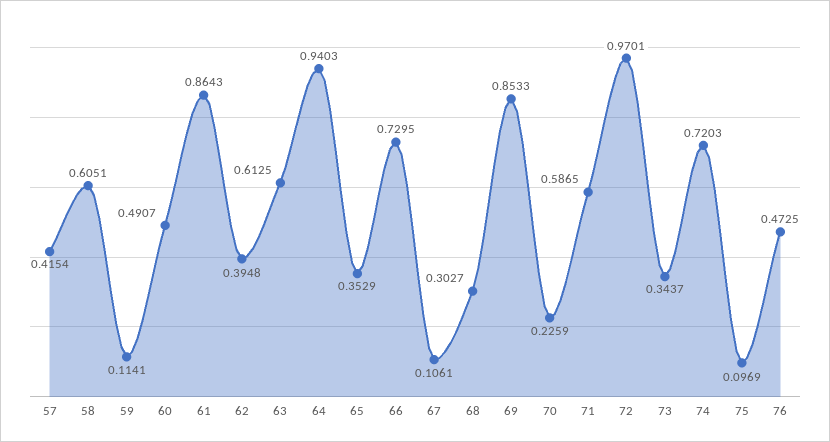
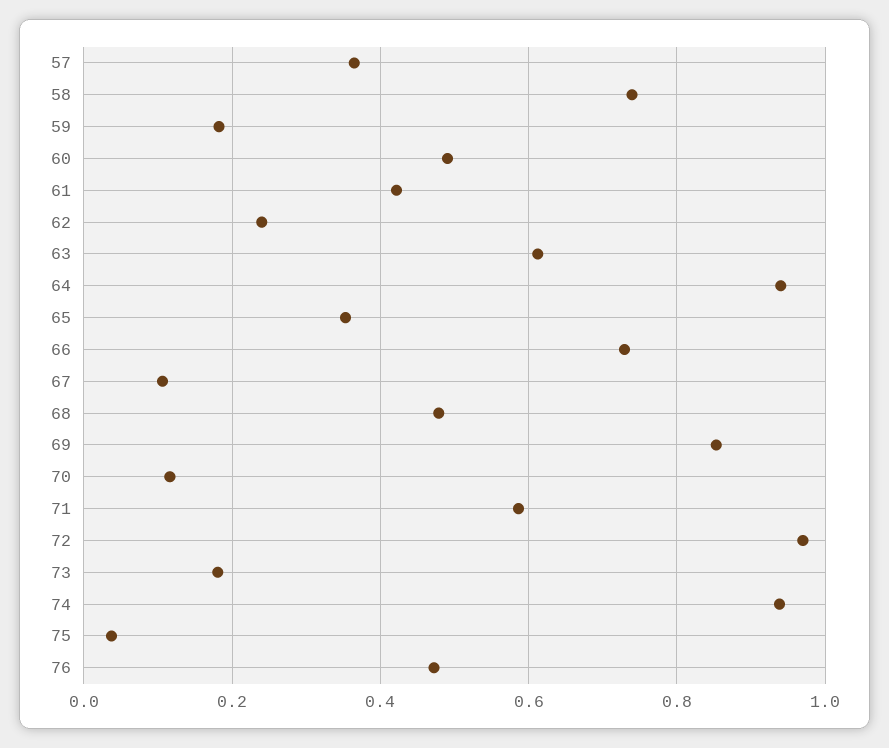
  {
-   "57": 0.4154,
+   "57": 0.36,
-   "58": 0.6051,
+   "58": 0.74,
-   "59": 0.1141,
+   "59": 0.18,
    "60": 0.4907,
-   "61": 0.8643,
+   "61": 0.42,
-   "62": 0.3948,
+   "62": 0.24,
    "63": 0.6125,
    "64": 0.9403,
    "65": 0.3529,
    "66": 0.7295,
    "67": 0.1061,
-   "68": 0.3027,
+   "68": 0.48,
    "69": 0.8533,
-   "70": 0.2259,
+   "70": 0.12,
    "71": 0.5865,
    "72": 0.9701,
-   "73": 0.3437,
+   "73": 0.18,
-   "74": 0.7203,
+   "74": 0.94,
-   "75": 0.0969,
+   "75": 0.04,
    "76": 0.4725
  }

